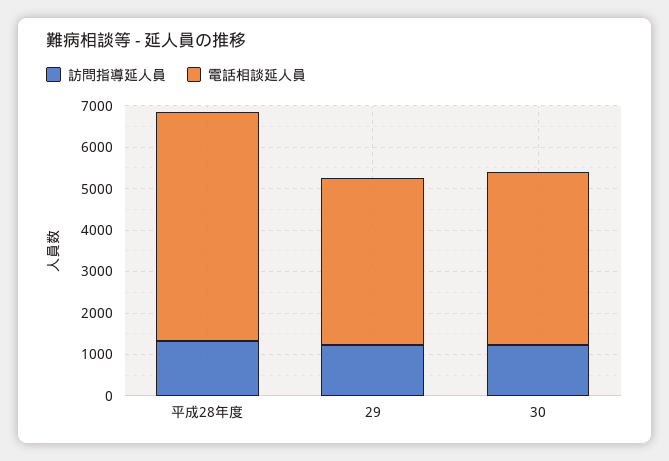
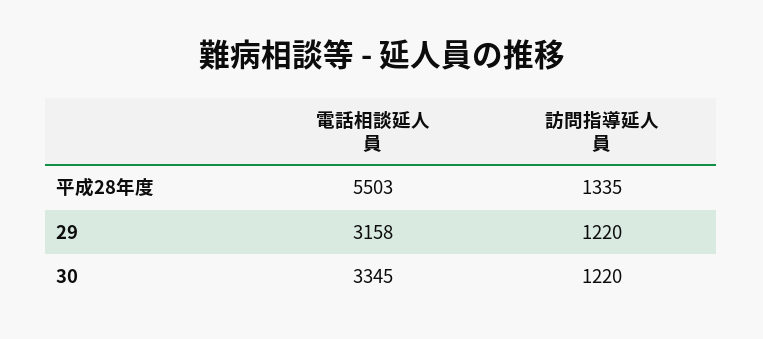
  {
    "訪問指導延人員": {
      "平成28年度": 1335,
      "29": 1220,
      "30": 1220
    },
    "電話相談延人員": {
      "平成28年度": 5503,
-     "29": 4000,
+     "29": 3158,
-     "30": 4200
+     "30": 3345
    }
  }

